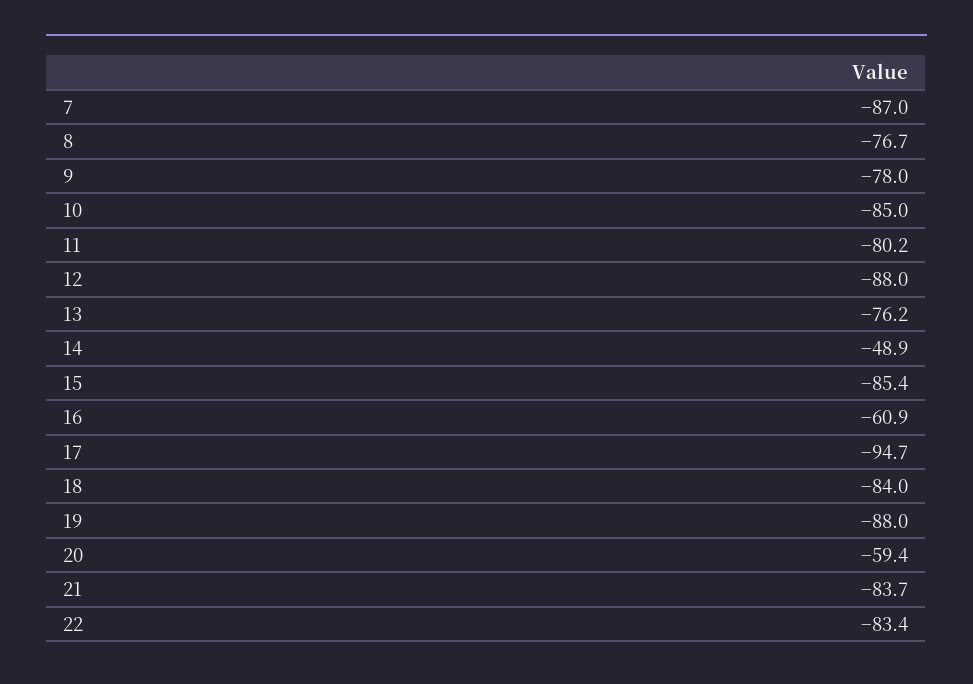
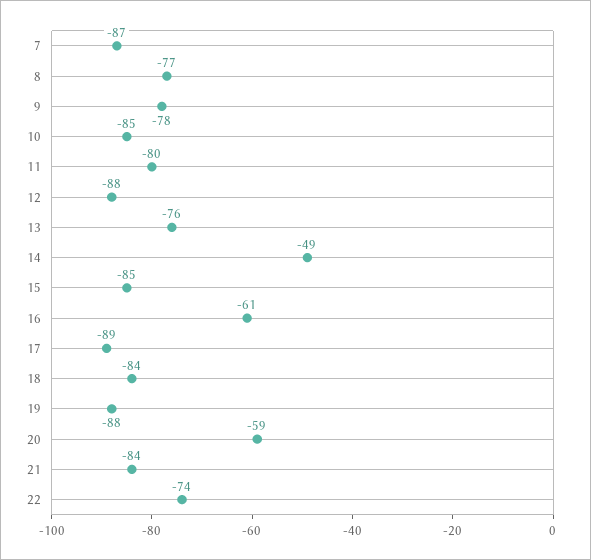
  {
    "7": -87,
    "8": -76.7,
    "9": -78,
    "10": -85,
    "11": -80.2,
    "12": -88,
    "13": -76.2,
    "14": -48.9,
    "15": -85.4,
    "16": -60.9,
-   "17": -94.7,
+   "17": -89,
    "18": -84,
    "19": -88,
    "20": -59.4,
    "21": -83.7,
-   "22": -83.4
+   "22": -74
  }

